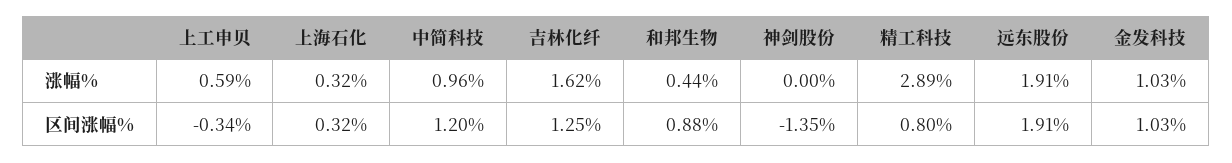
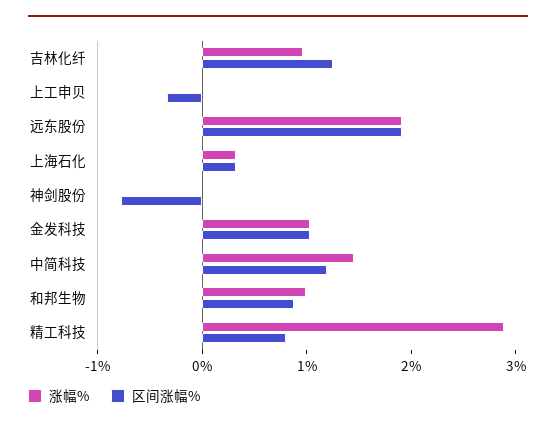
  {
    "涨幅%": {
-     "上工申贝": 0.59,
+     "上工申贝": 0,
      "上海石化": 0.32,
-     "中简科技": 0.96,
+     "中简科技": 1.4,
-     "吉林化纤": 1.62,
+     "吉林化纤": 1,
-     "和邦生物": 0.44,
+     "和邦生物": 1,
      "神剑股份": 0,
      "精工科技": 2.89,
      "远东股份": 1.91,
      "金发科技": 1.03
    },
    "区间涨幅%": {
      "上工申贝": -0.34,
      "上海石化": 0.32,
      "中简科技": 1.2,
      "吉林化纤": 1.25,
      "和邦生物": 0.88,
-     "神剑股份": -1.35,
+     "神剑股份": -0.8,
      "精工科技": 0.8,
      "远东股份": 1.91,
      "金发科技": 1.03
    }
  }

